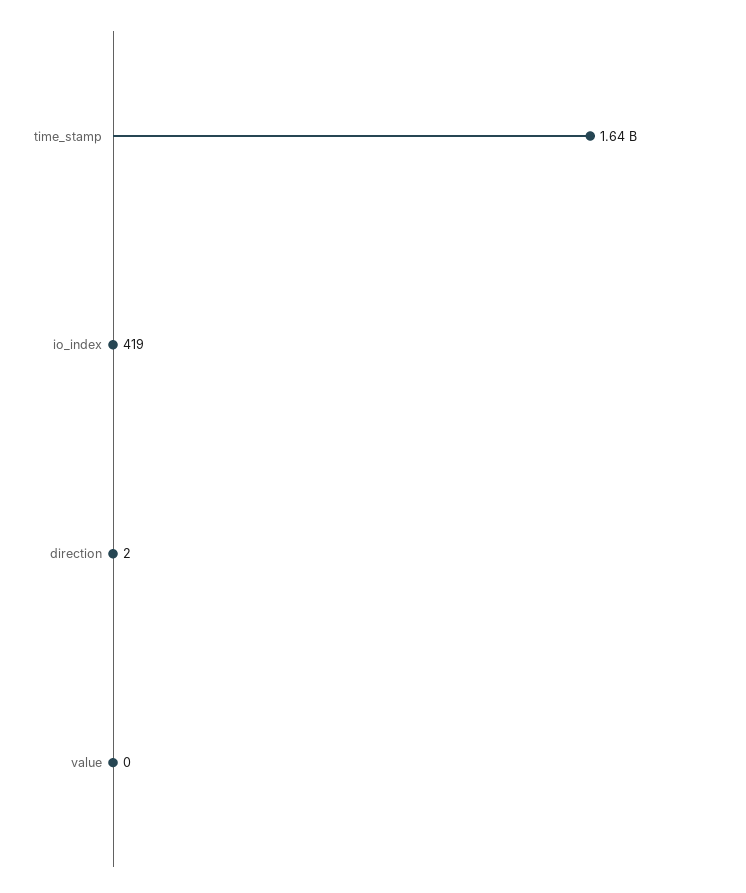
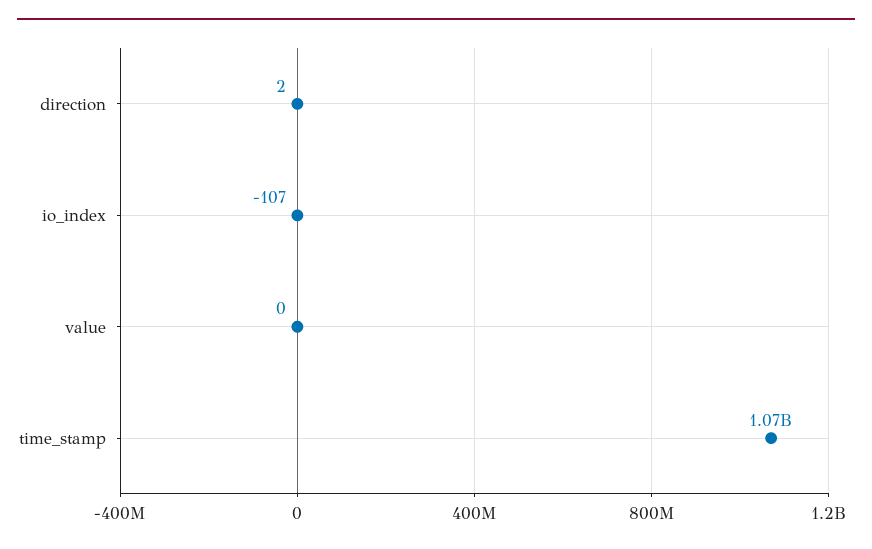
  {
-   "time_stamp": 1640000000,
+   "time_stamp": 1070000000,
-   "io_index": 419,
+   "io_index": -107,
    "direction": 2,
    "value": 0
  }

